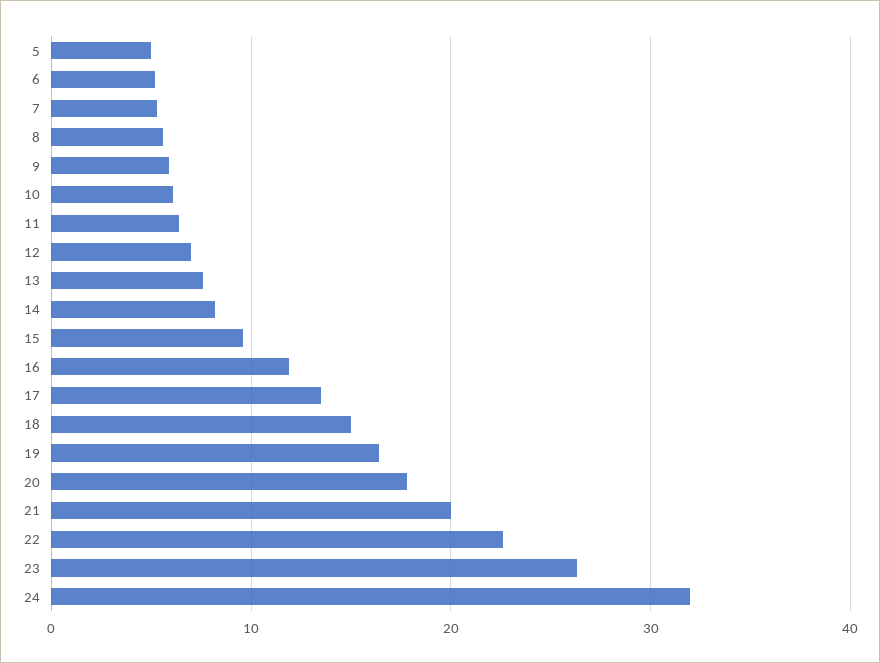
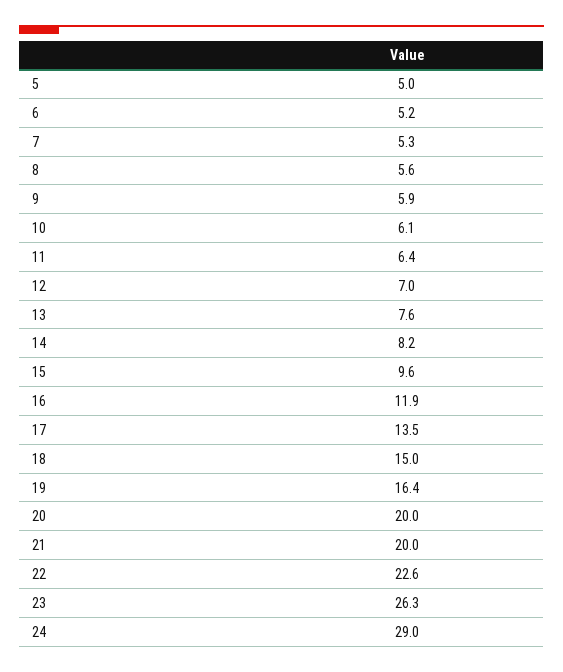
  {
    "5": 5,
    "6": 5.2,
    "7": 5.3,
    "8": 5.6,
    "9": 5.9,
    "10": 6.1,
    "11": 6.4,
    "12": 7,
    "13": 7.6,
    "14": 8.2,
    "15": 9.6,
    "16": 11.9,
    "17": 13.5,
    "18": 15,
    "19": 16.4,
-   "20": 18,
+   "20": 20,
    "21": 20,
    "22": 22.6,
    "23": 26.3,
-   "24": 32
+   "24": 29
  }

